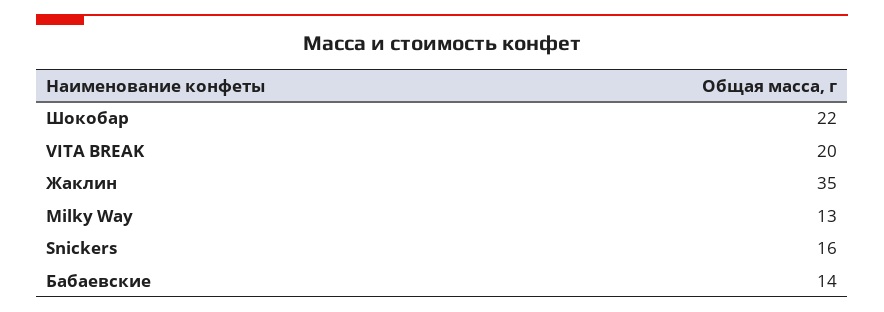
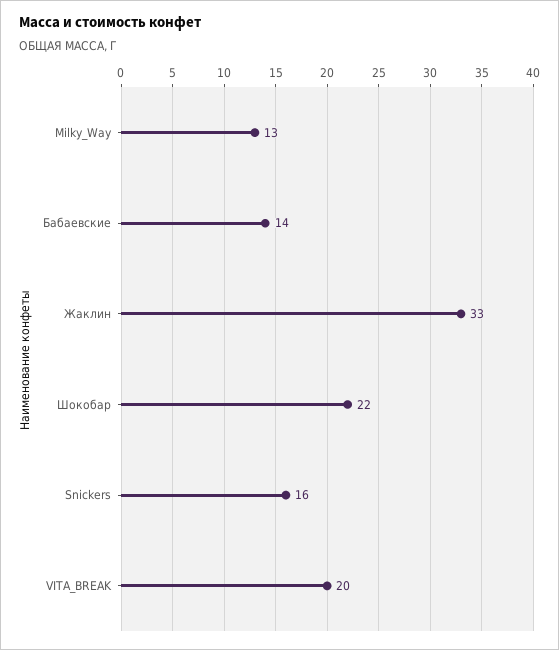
  {
    "Шокобар": 22,
    "VITA BREAK": 20,
-   "Жаклин": 35,
+   "Жаклин": 33,
    "Milky Way": 13,
    "Snickers": 16,
    "Бабаевские": 14
  }

